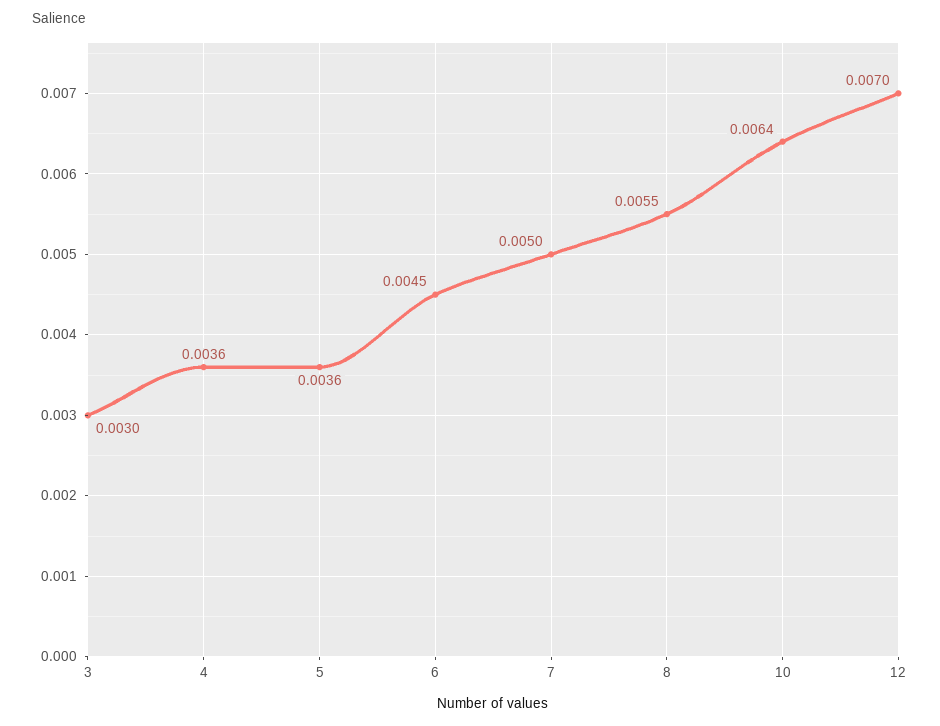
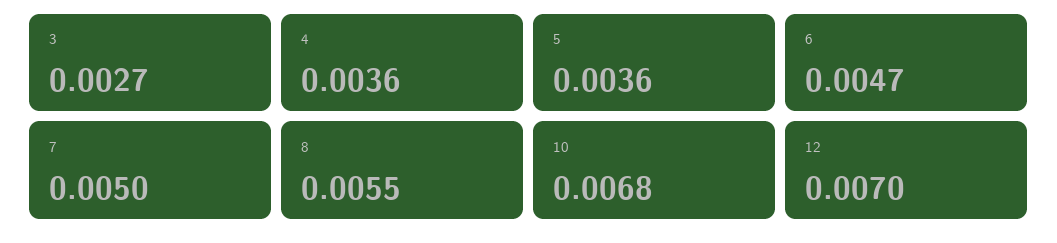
  {
-   "3": 0.003,
+   "3": 0.0027,
    "4": 0.0036,
    "5": 0.0036,
-   "6": 0.0045,
+   "6": 0.0047,
    "7": 0.005,
    "8": 0.0055,
-   "10": 0.0064,
+   "10": 0.0068,
    "12": 0.007
  }

